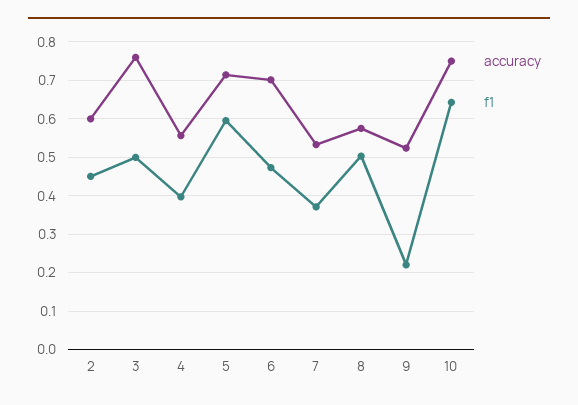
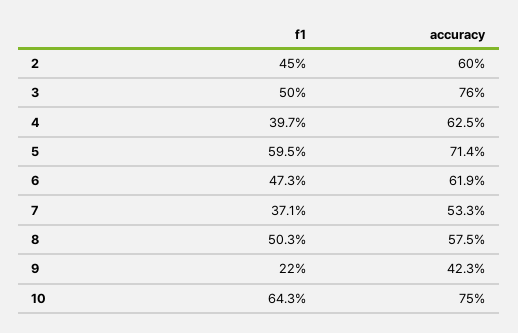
  {
    "accuracy": {
      "2": 0.6,
      "3": 0.76,
-     "4": 0.56,
+     "4": 0.625,
      "5": 0.714,
-     "6": 0.7,
+     "6": 0.619,
      "7": 0.533,
      "8": 0.575,
-     "9": 0.52,
+     "9": 0.423,
      "10": 0.75
    },
    "f1": {
      "2": 0.45,
      "3": 0.5,
      "4": 0.397,
      "5": 0.595,
      "6": 0.473,
      "7": 0.371,
      "8": 0.503,
      "9": 0.22,
      "10": 0.643
    }
  }

